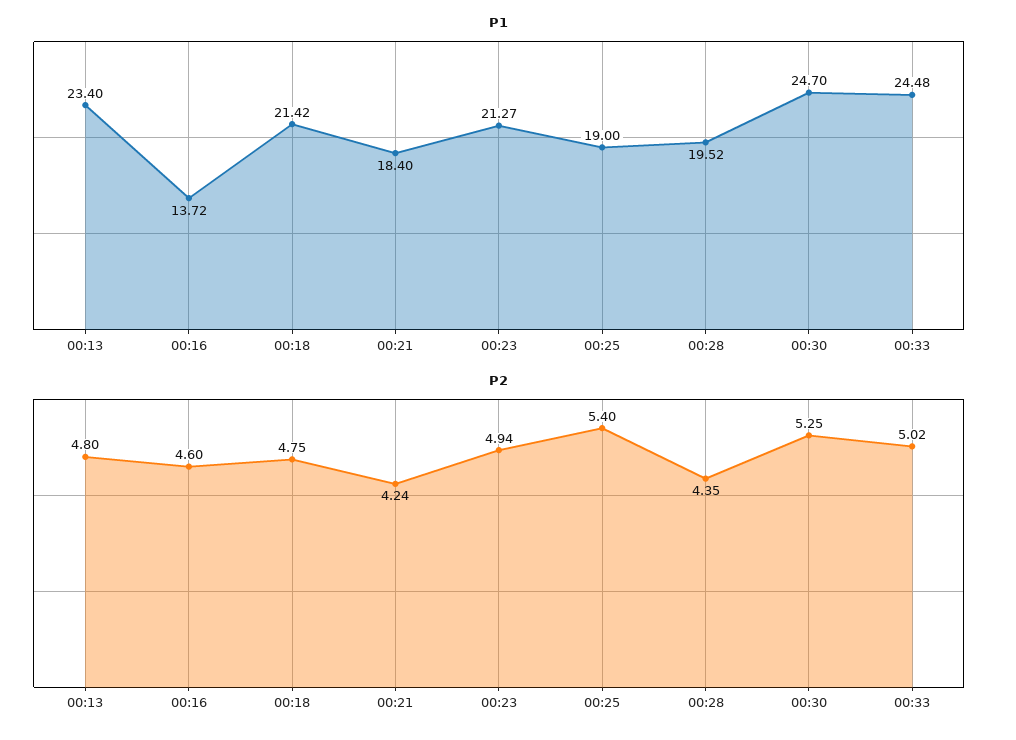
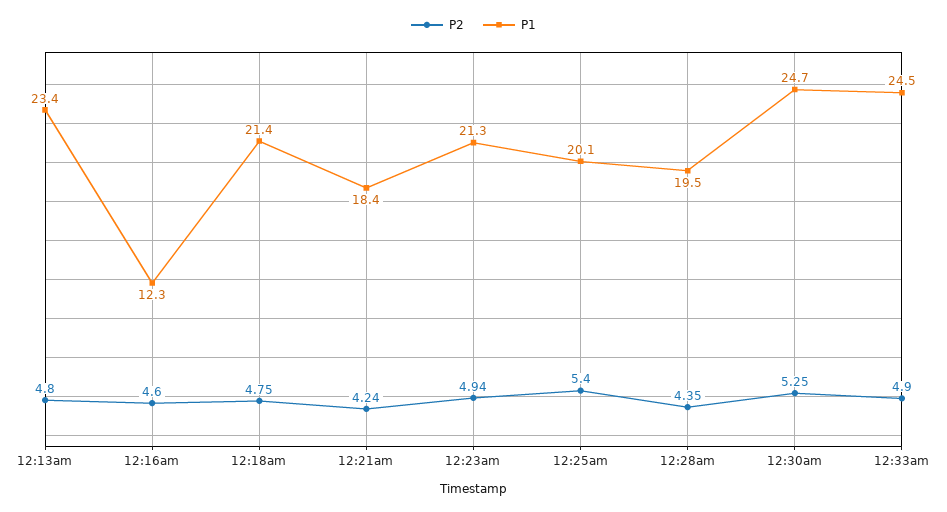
  {
    "P1": {
      "00:13": 23.4,
-     "00:16": 13.72,
+     "00:16": 12.3,
      "00:18": 21.42,
      "00:21": 18.4,
      "00:23": 21.27,
-     "00:25": 19,
+     "00:25": 20.1,
      "00:28": 19.52,
      "00:30": 24.7,
      "00:33": 24.48
    },
    "P2": {
      "00:13": 4.8,
      "00:16": 4.6,
      "00:18": 4.75,
      "00:21": 4.24,
      "00:23": 4.94,
      "00:25": 5.4,
      "00:28": 4.35,
      "00:30": 5.25,
-     "00:33": 5.02
+     "00:33": 4.9
    }
  }

